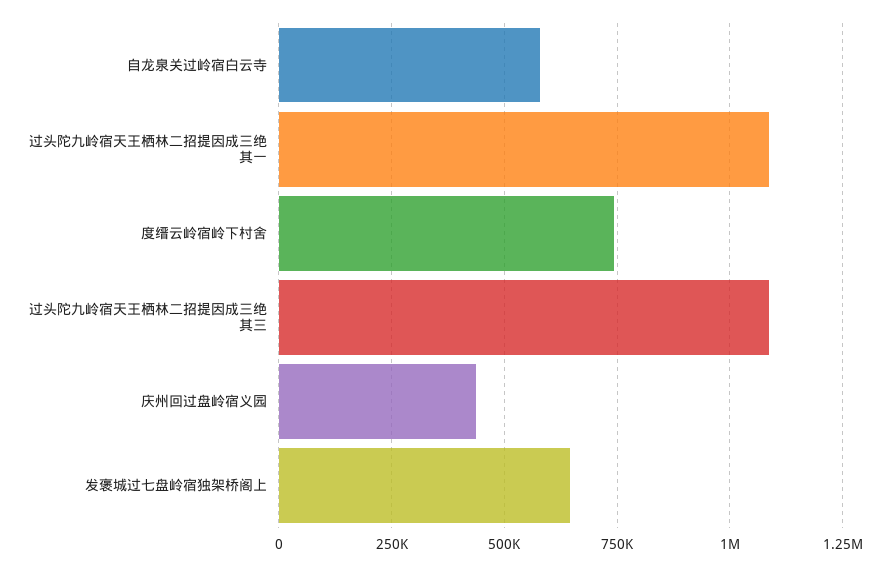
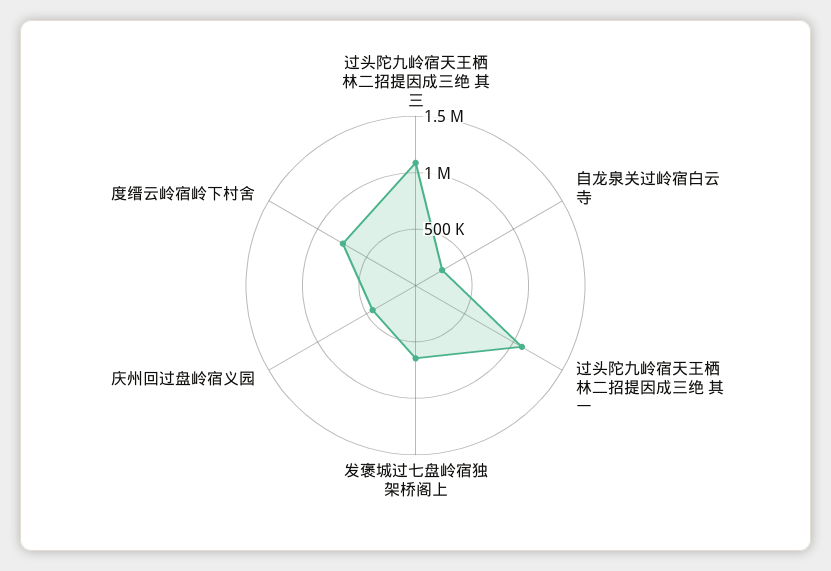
  {
-   "自龙泉关过岭宿白云寺": 575000,
+   "自龙泉关过岭宿白云寺": 300000,
    "过头陀九岭宿天王栖林二招提因成三绝 其一": 1075000,
    "度缙云岭宿岭下村舍": 750000,
    "过头陀九岭宿天王栖林二招提因成三绝 其三": 1075000,
    "庆州回过盘岭宿义园": 450000,
    "发褒城过七盘岭宿独架桥阁上": 650000
  }

